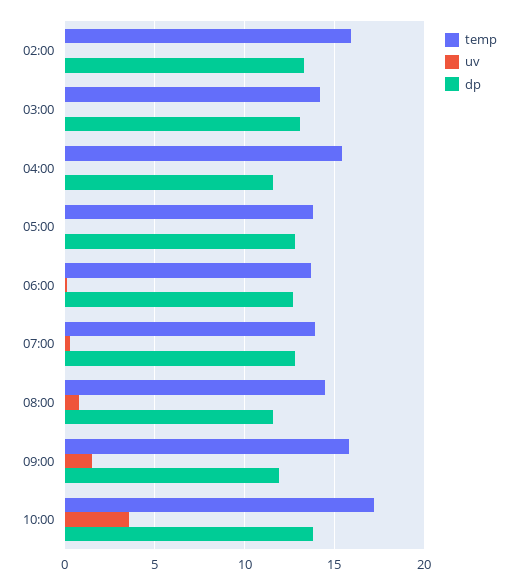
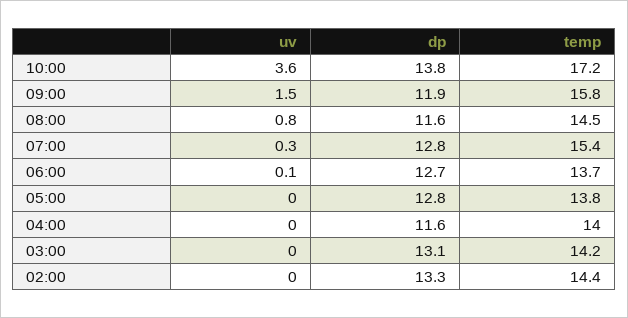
  {
    "temp": {
-     "02:00": 16,
+     "02:00": 14.4,
      "03:00": 14.2,
-     "04:00": 15.5,
+     "04:00": 14,
      "05:00": 13.8,
      "06:00": 13.7,
-     "07:00": 14,
+     "07:00": 15.4,
      "08:00": 14.5,
      "09:00": 15.8,
      "10:00": 17.2
    },
    "uv": {
      "02:00": 0,
      "03:00": 0,
      "04:00": 0,
      "05:00": 0,
      "06:00": 0.1,
      "07:00": 0.3,
      "08:00": 0.8,
      "09:00": 1.5,
      "10:00": 3.6
    },
    "dp": {
      "02:00": 13.3,
      "03:00": 13.1,
      "04:00": 11.6,
      "05:00": 12.8,
      "06:00": 12.7,
      "07:00": 12.8,
      "08:00": 11.6,
      "09:00": 11.9,
      "10:00": 13.8
    }
  }

